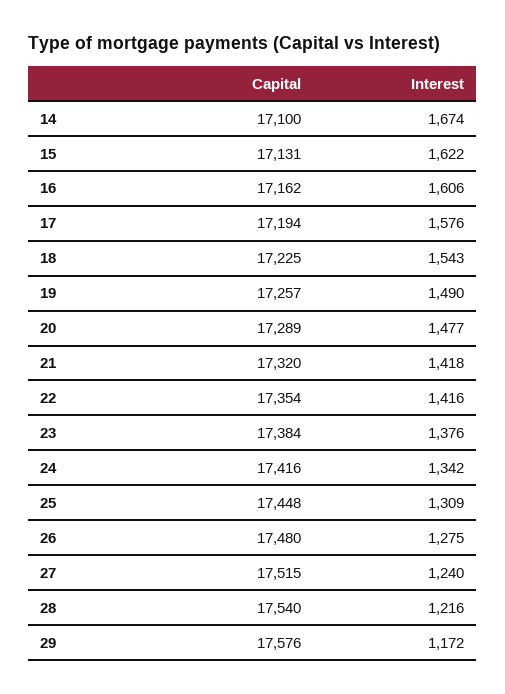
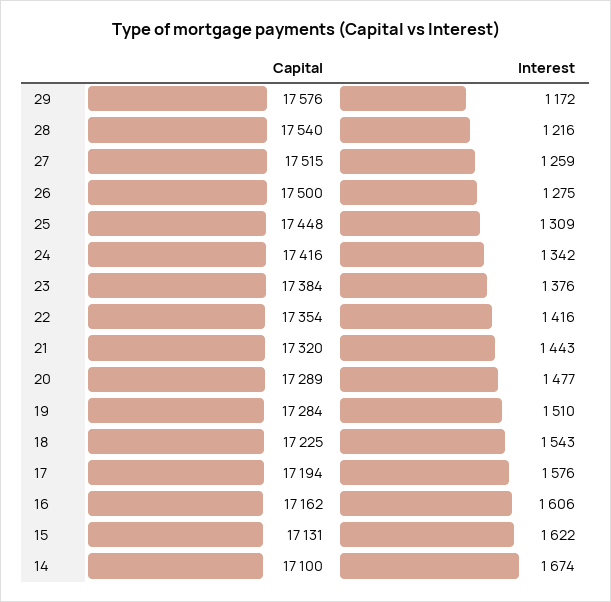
  {
    "Capital": {
      "14": 17100,
      "15": 17131,
      "16": 17162,
      "17": 17194,
      "18": 17225,
-     "19": 17257,
+     "19": 17284,
      "20": 17289,
      "21": 17320,
      "22": 17354,
      "23": 17384,
      "24": 17416,
      "25": 17448,
-     "26": 17480,
+     "26": 17500,
      "27": 17515,
      "28": 17540,
      "29": 17576
    },
    "Interest": {
      "14": 1674,
      "15": 1622,
      "16": 1606,
      "17": 1576,
      "18": 1543,
-     "19": 1490,
+     "19": 1510,
      "20": 1477,
-     "21": 1418,
+     "21": 1443,
      "22": 1416,
      "23": 1376,
      "24": 1342,
      "25": 1309,
      "26": 1275,
-     "27": 1240,
+     "27": 1259,
      "28": 1216,
      "29": 1172
    }
  }

